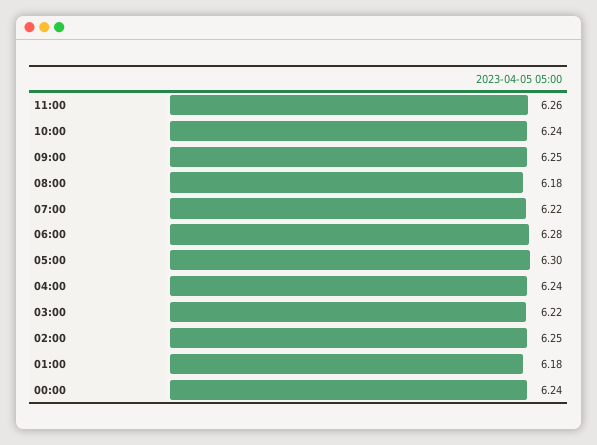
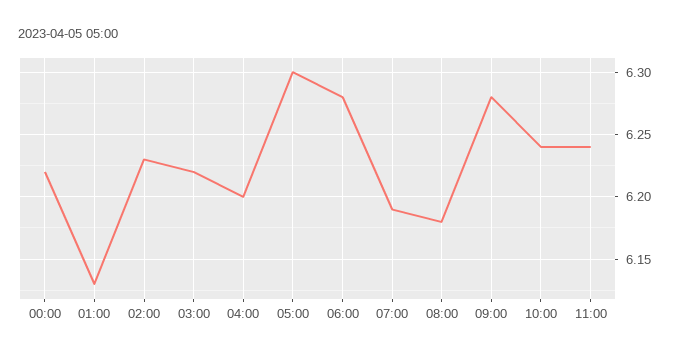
  {
-   "11:00": 6.26,
+   "11:00": 6.24,
    "10:00": 6.24,
-   "09:00": 6.25,
+   "09:00": 6.28,
    "08:00": 6.18,
-   "07:00": 6.22,
+   "07:00": 6.19,
    "06:00": 6.28,
    "05:00": 6.3,
-   "04:00": 6.24,
+   "04:00": 6.2,
    "03:00": 6.22,
-   "02:00": 6.25,
+   "02:00": 6.23,
-   "01:00": 6.18,
+   "01:00": 6.13,
-   "00:00": 6.24
+   "00:00": 6.22
  }

